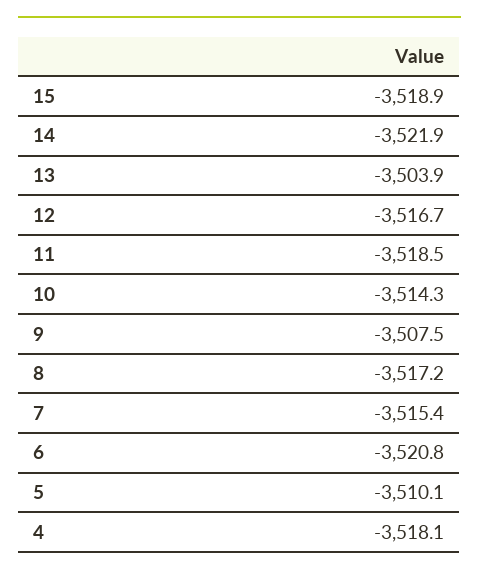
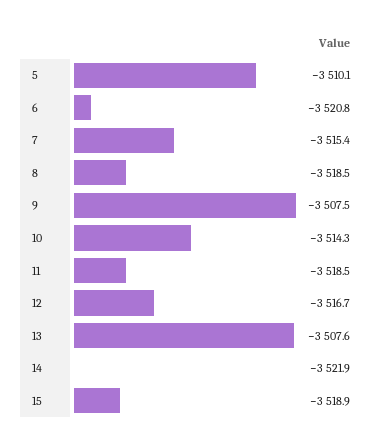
  {
    "15": -3518.9,
    "14": -3521.9,
-   "13": -3503.9,
+   "13": -3507.6,
    "12": -3516.7,
    "11": -3518.5,
    "10": -3514.3,
    "9": -3507.5,
-   "8": -3517.2,
+   "8": -3518.5,
    "7": -3515.4,
    "6": -3520.8,
-   "5": -3510.1,
+   "5": -3510.1
-   "4": -3518.1
  }

